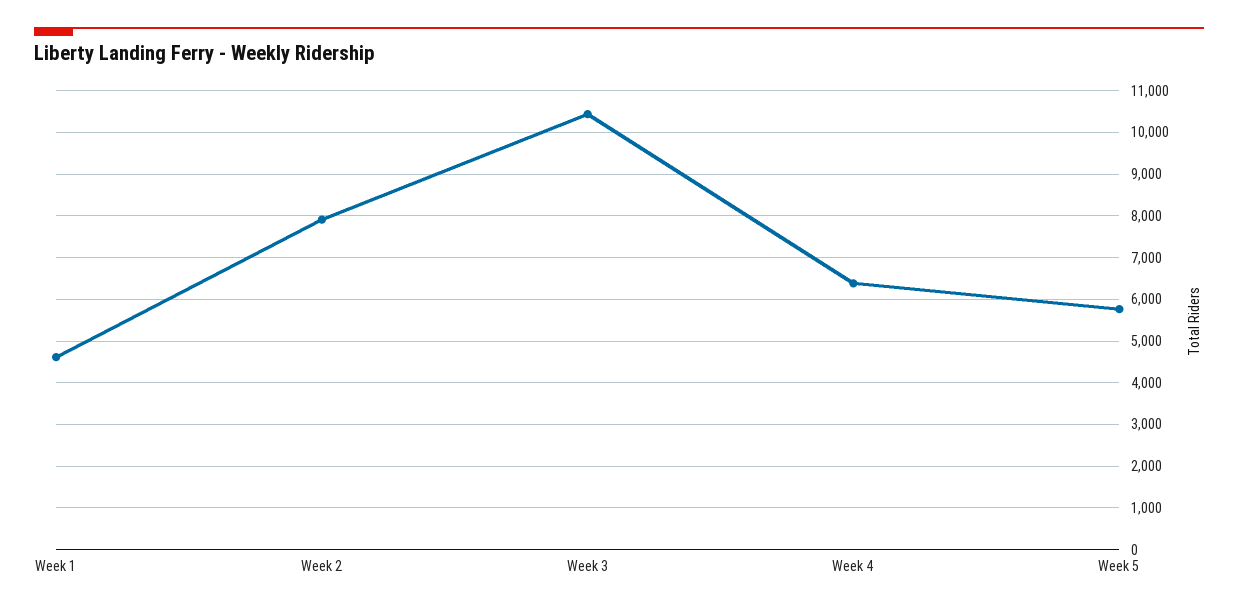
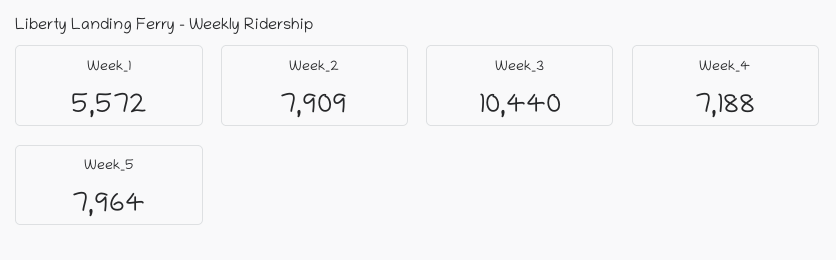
  {
-   "Week 1": 4600,
+   "Week 1": 5572,
    "Week 2": 7909,
    "Week 3": 10440,
-   "Week 4": 6400,
+   "Week 4": 7188,
-   "Week 5": 5800
+   "Week 5": 7964
  }

